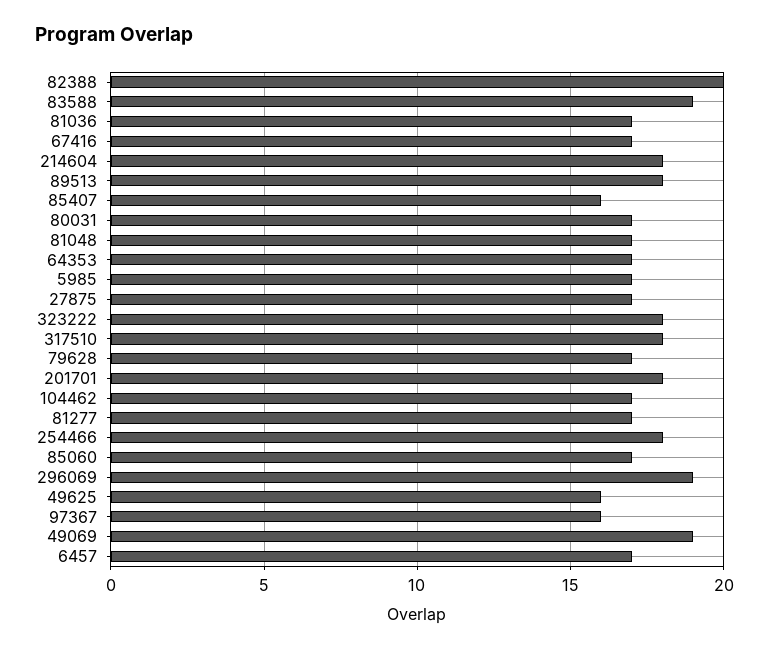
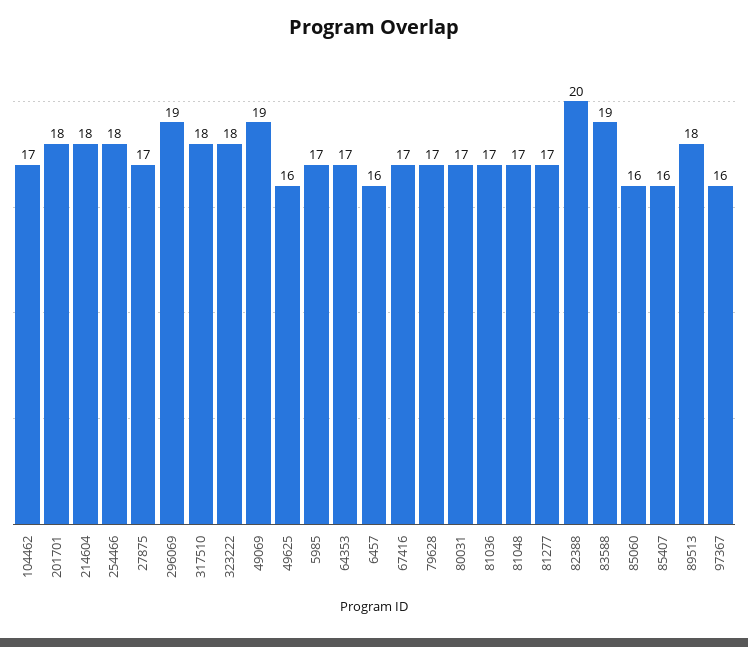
  {
    "82388": 20,
    "83588": 19,
    "81036": 17,
    "67416": 17,
    "214604": 18,
    "89513": 18,
    "85407": 16,
    "80031": 17,
    "81048": 17,
    "64353": 17,
    "5985": 17,
    "27875": 17,
    "323222": 18,
    "317510": 18,
    "79628": 17,
    "201701": 18,
    "104462": 17,
    "81277": 17,
    "254466": 18,
-   "85060": 17,
+   "85060": 16,
    "296069": 19,
    "49625": 16,
    "97367": 16,
    "49069": 19,
-   "6457": 17
+   "6457": 16
  }

